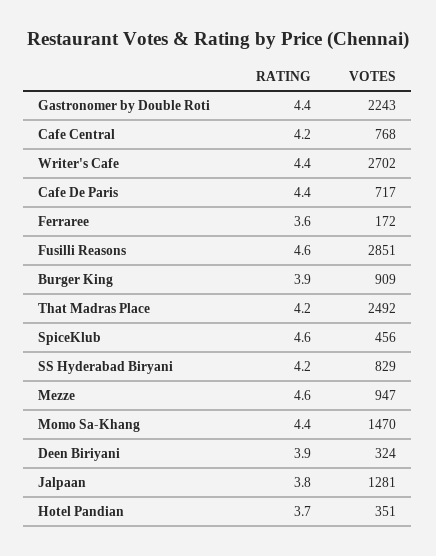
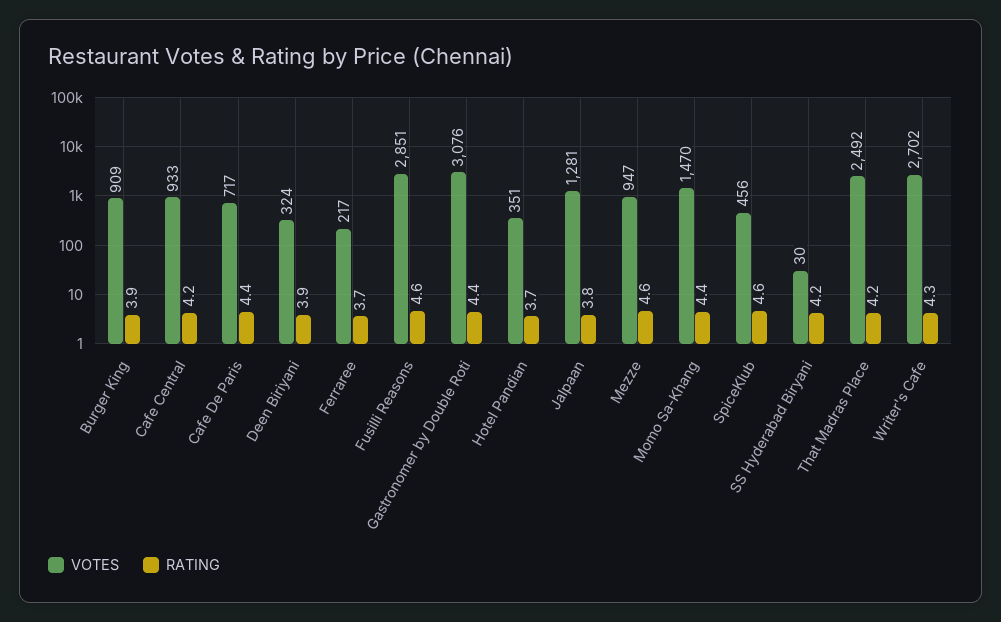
  {
    "RATING": {
      "Gastronomer by Double Roti": 4.4,
      "Cafe Central": 4.2,
-     "Writer's Cafe": 4.4,
+     "Writer's Cafe": 4.3,
      "Cafe De Paris": 4.4,
-     "Ferraree": 3.6,
+     "Ferraree": 3.7,
      "Fusilli Reasons": 4.6,
      "Burger King": 3.9,
      "That Madras Place": 4.2,
      "SpiceKlub": 4.6,
      "SS Hyderabad Biryani": 4.2,
      "Mezze": 4.6,
      "Momo Sa-Khang": 4.4,
      "Deen Biriyani": 3.9,
      "Jalpaan": 3.8,
      "Hotel Pandian": 3.7
    },
    "VOTES": {
-     "Gastronomer by Double Roti": 2243,
+     "Gastronomer by Double Roti": 3076,
-     "Cafe Central": 768,
+     "Cafe Central": 933,
      "Writer's Cafe": 2702,
      "Cafe De Paris": 717,
-     "Ferraree": 172,
+     "Ferraree": 217,
      "Fusilli Reasons": 2851,
      "Burger King": 909,
      "That Madras Place": 2492,
      "SpiceKlub": 456,
-     "SS Hyderabad Biryani": 829,
+     "SS Hyderabad Biryani": 30,
      "Mezze": 947,
      "Momo Sa-Khang": 1470,
      "Deen Biriyani": 324,
      "Jalpaan": 1281,
      "Hotel Pandian": 351
    }
  }

